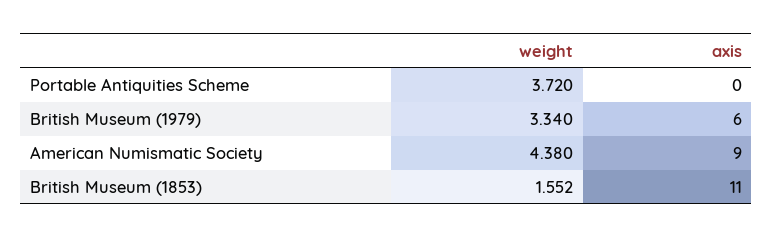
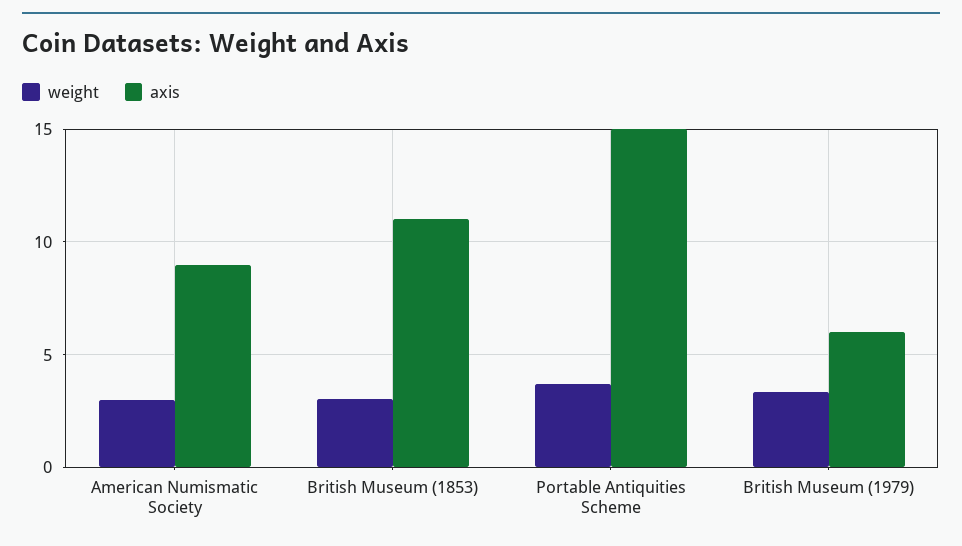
  {
    "weight": {
      "Portable Antiquities Scheme": 3.72,
      "British Museum (1979)": 3.34,
-     "American Numismatic Society": 4.38,
+     "American Numismatic Society": 3,
-     "British Museum (1853)": 1.552
+     "British Museum (1853)": 3
    },
    "axis": {
-     "Portable Antiquities Scheme": 0,
+     "Portable Antiquities Scheme": 15,
      "British Museum (1979)": 6,
      "American Numismatic Society": 9,
      "British Museum (1853)": 11
    }
  }

